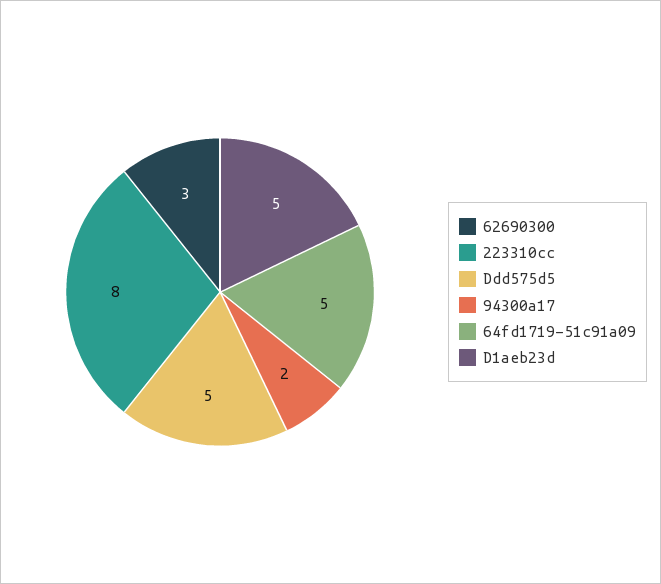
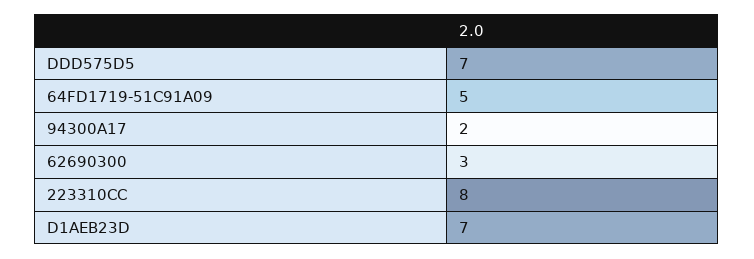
  {
    "62690300": 3,
    "223310cc": 8,
-   "Ddd575d5": 5,
+   "Ddd575d5": 7,
    "94300a17": 2,
    "64fd1719-51c91a09": 5,
-   "D1aeb23d": 5
+   "D1aeb23d": 7
  }

